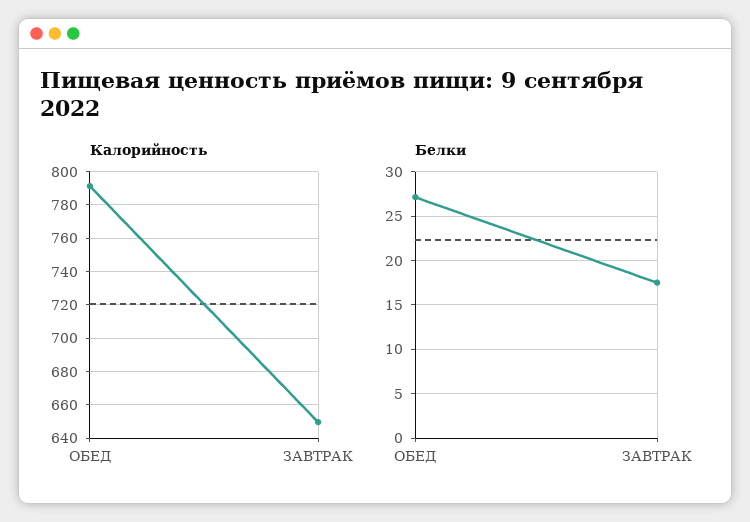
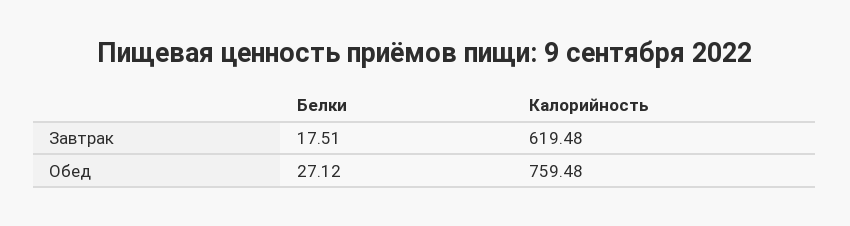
  {
    "Калорийность": {
-     "ОБЕД": 790,
+     "ОБЕД": 759.48,
-     "ЗАВТРАК": 650
+     "ЗАВТРАК": 619.48
    },
    "Белки": {
      "ОБЕД": 27.12,
      "ЗАВТРАК": 17.51
    }
  }

